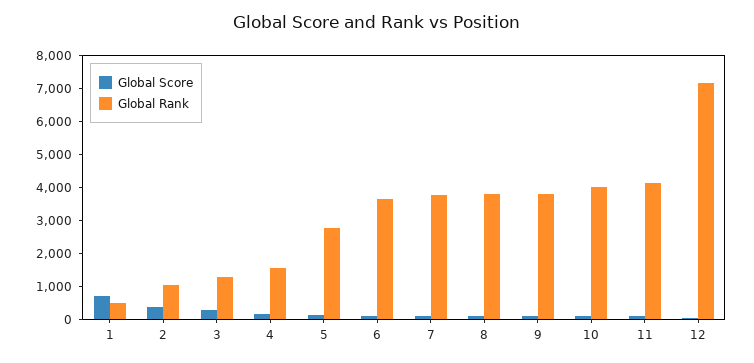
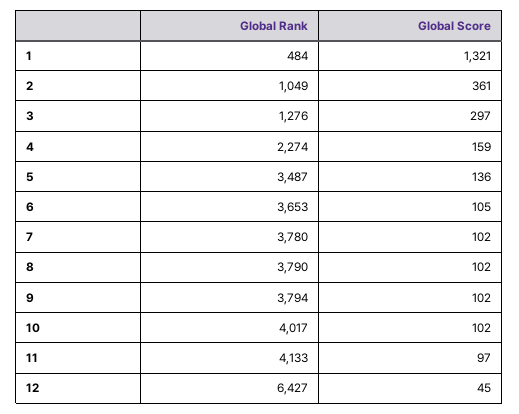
  {
    "Global Score": {
-     "1": 750,
+     "1": 1321,
      "2": 361,
      "3": 297,
      "4": 159,
      "5": 136,
      "6": 105,
      "7": 102,
      "8": 102,
      "9": 102,
      "10": 102,
      "11": 97,
      "12": 45
    },
    "Global Rank": {
      "1": 484,
      "2": 1049,
      "3": 1276,
-     "4": 1500,
+     "4": 2274,
-     "5": 2750,
+     "5": 3487,
      "6": 3653,
      "7": 3780,
      "8": 3790,
      "9": 3794,
      "10": 4017,
      "11": 4133,
-     "12": 7250
+     "12": 6427
    }
  }

